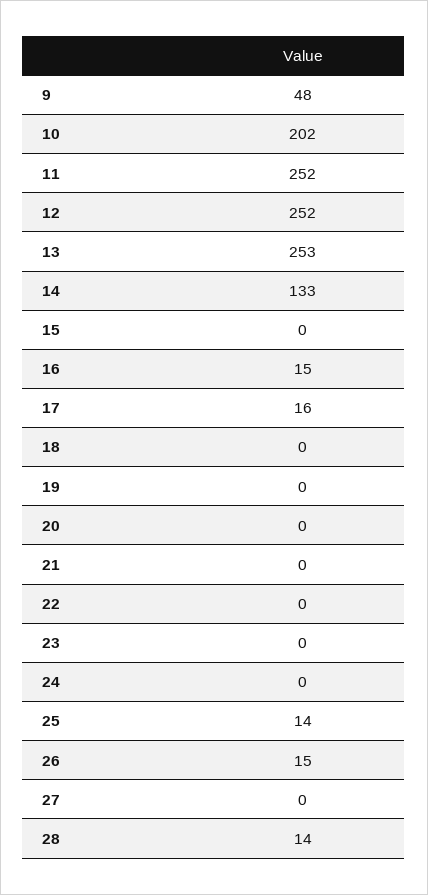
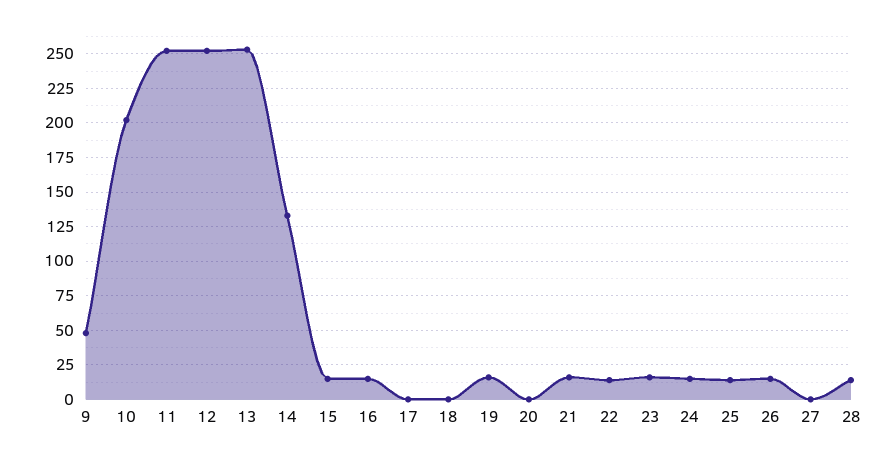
  {
    "9": 48,
    "10": 202,
    "11": 252,
    "12": 252,
    "13": 253,
    "14": 133,
-   "15": 0,
+   "15": 15,
    "16": 15,
-   "17": 16,
+   "17": 0,
    "18": 0,
-   "19": 0,
+   "19": 15,
    "20": 0,
-   "21": 0,
+   "21": 15,
-   "22": 0,
+   "22": 15,
-   "23": 0,
+   "23": 15,
-   "24": 0,
+   "24": 15,
    "25": 14,
    "26": 15,
    "27": 0,
    "28": 14
  }

